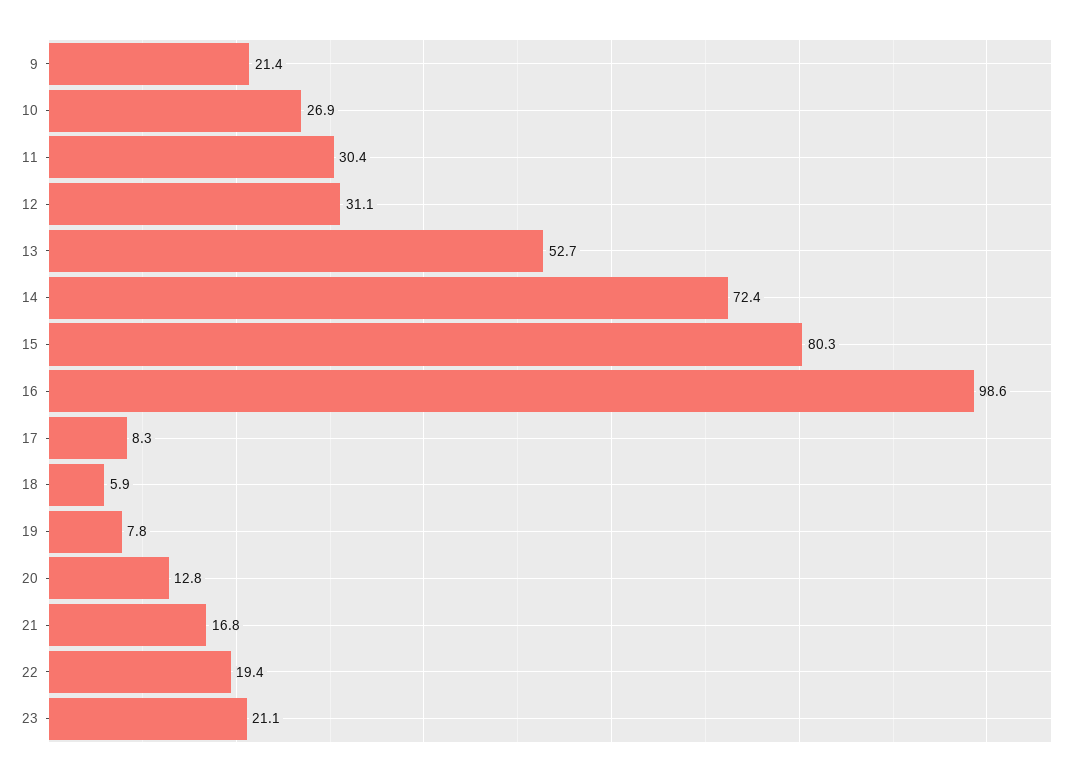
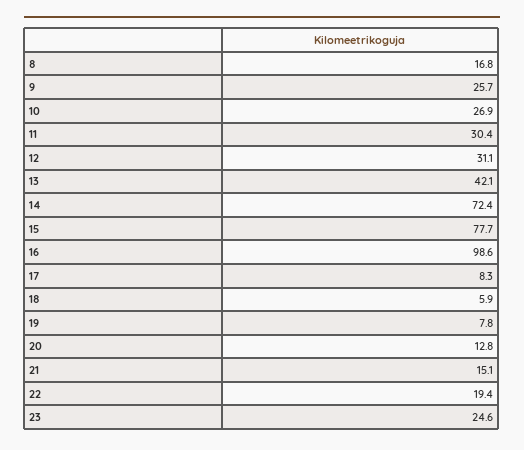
  {
-   "9": 21.4,
+   "9": 25.7,
    "10": 26.9,
    "11": 30.4,
    "12": 31.1,
-   "13": 52.7,
+   "13": 42.1,
    "14": 72.4,
-   "15": 80.3,
+   "15": 77.7,
    "16": 98.6,
    "17": 8.3,
    "18": 5.9,
    "19": 7.8,
    "20": 12.8,
-   "21": 16.8,
+   "21": 15.1,
    "22": 19.4,
-   "23": 21.1
+   "23": 24.6,
+   "8": 16.8
  }

